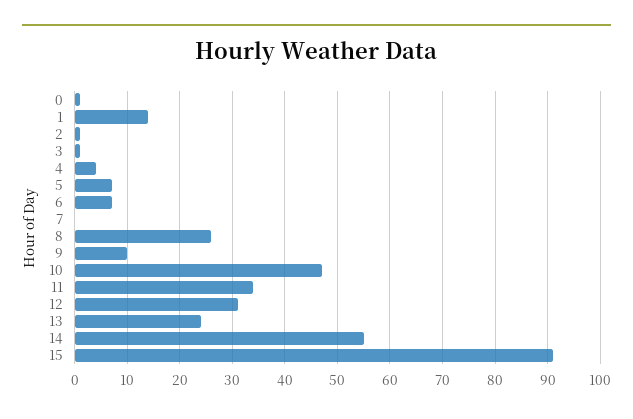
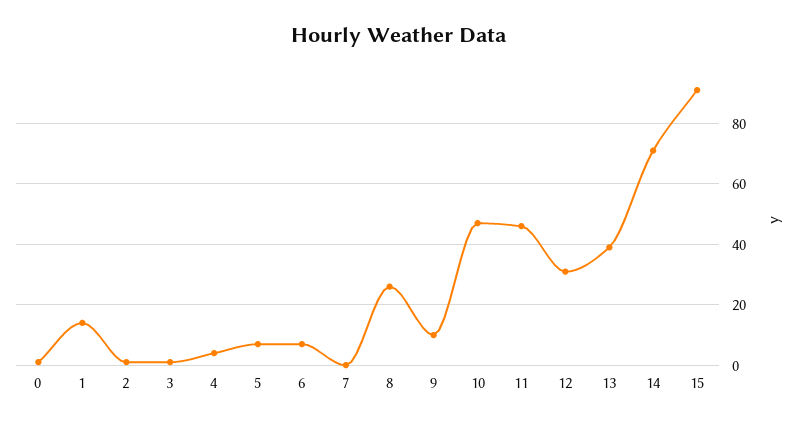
  {
    "0": 0,
    "1": 15,
    "2": 0,
    "3": 0,
    "4": 5,
    "5": 5,
    "6": 5,
    "7": 0,
    "8": 25,
    "9": 10,
    "10": 45,
-   "11": 35,
+   "11": 45,
    "12": 30,
-   "13": 25,
+   "13": 40,
-   "14": 55,
+   "14": 70,
    "15": 90
  }

